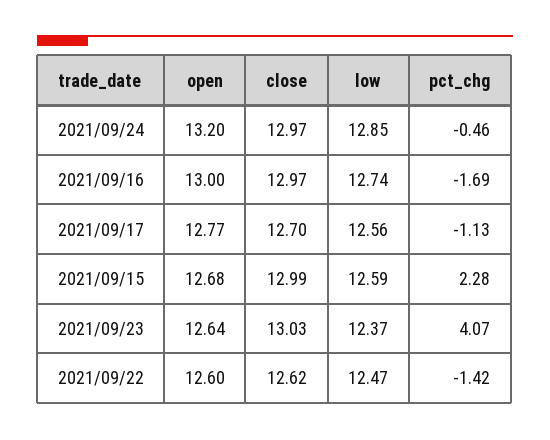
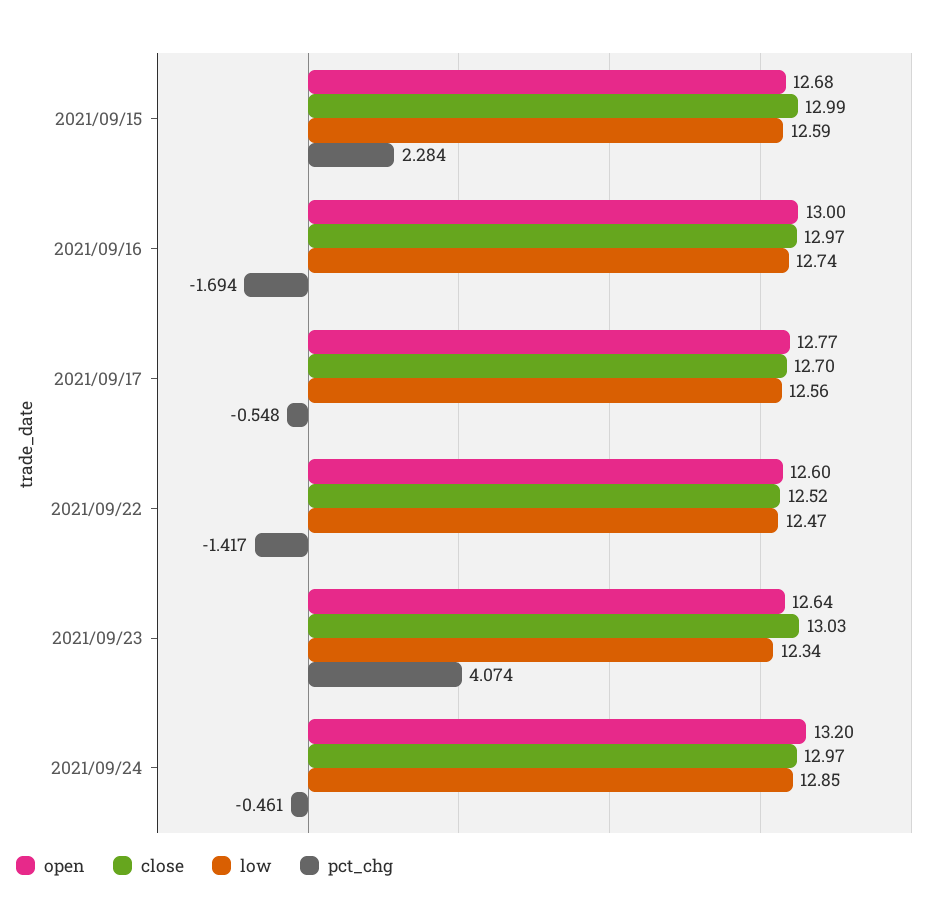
  {
    "open": {
      "2021/09/24": 13.2,
      "2021/09/16": 13,
      "2021/09/17": 12.77,
      "2021/09/15": 12.68,
      "2021/09/23": 12.64,
      "2021/09/22": 12.6
    },
    "close": {
      "2021/09/24": 12.97,
      "2021/09/16": 12.97,
      "2021/09/17": 12.7,
      "2021/09/15": 12.99,
      "2021/09/23": 13.03,
-     "2021/09/22": 12.62
+     "2021/09/22": 12.52
    },
    "low": {
      "2021/09/24": 12.85,
      "2021/09/16": 12.74,
      "2021/09/17": 12.56,
      "2021/09/15": 12.59,
-     "2021/09/23": 12.37,
+     "2021/09/23": 12.34,
      "2021/09/22": 12.47
    },
    "pct_chg": {
      "2021/09/24": -0.461,
      "2021/09/16": -1.694,
-     "2021/09/17": -1.13,
+     "2021/09/17": -0.548,
      "2021/09/15": 2.284,
      "2021/09/23": 4.074,
      "2021/09/22": -1.417
    }
  }

